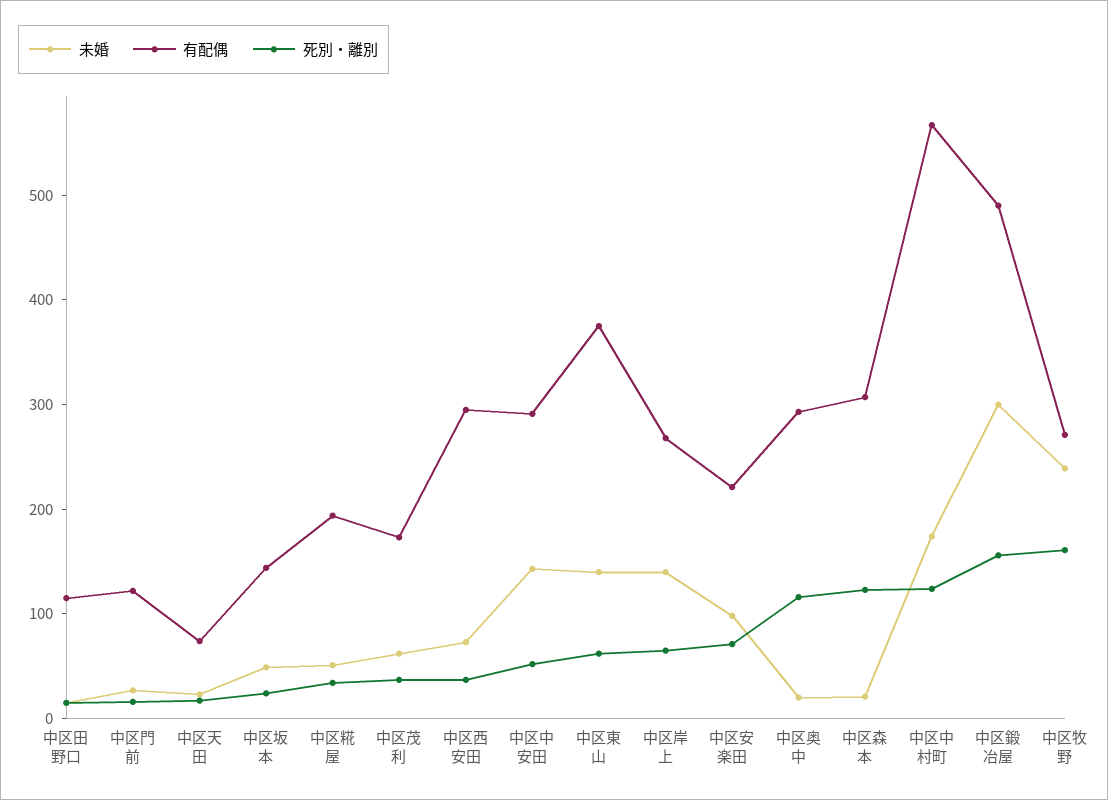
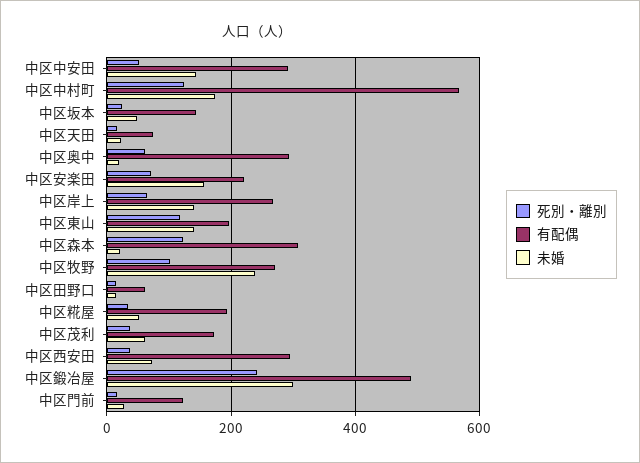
  {
    "未婚": {
      "中区田野口": 20,
      "中区門前": 20,
      "中区天田": 20,
      "中区坂本": 40,
      "中区糀屋": 60,
      "中区茂利": 60,
      "中区西安田": 80,
      "中区中安田": 140,
      "中区東山": 140,
      "中区岸上": 140,
-     "中区安楽田": 100,
+     "中区安楽田": 160,
      "中区奥中": 20,
      "中区森本": 20,
      "中区中村町": 180,
      "中区鍛冶屋": 300,
      "中区牧野": 240
    },
    "有配偶": {
-     "中区田野口": 120,
+     "中区田野口": 60,
      "中区門前": 120,
      "中区天田": 80,
      "中区坂本": 140,
      "中区糀屋": 200,
      "中区茂利": 180,
      "中区西安田": 300,
      "中区中安田": 300,
-     "中区東山": 380,
+     "中区東山": 200,
      "中区岸上": 260,
      "中区安楽田": 220,
      "中区奥中": 300,
      "中区森本": 300,
      "中区中村町": 560,
      "中区鍛冶屋": 500,
      "中区牧野": 280
    },
    "死別・離別": {
      "中区田野口": 20,
      "中区門前": 20,
      "中区天田": 20,
      "中区坂本": 20,
      "中区糀屋": 40,
      "中区茂利": 40,
      "中区西安田": 40,
      "中区中安田": 60,
-     "中区東山": 60,
+     "中区東山": 120,
      "中区岸上": 60,
      "中区安楽田": 80,
-     "中区奥中": 120,
+     "中区奥中": 60,
      "中区森本": 120,
      "中区中村町": 120,
-     "中区鍛冶屋": 160,
+     "中区鍛冶屋": 240,
-     "中区牧野": 160
+     "中区牧野": 100
    }
  }

